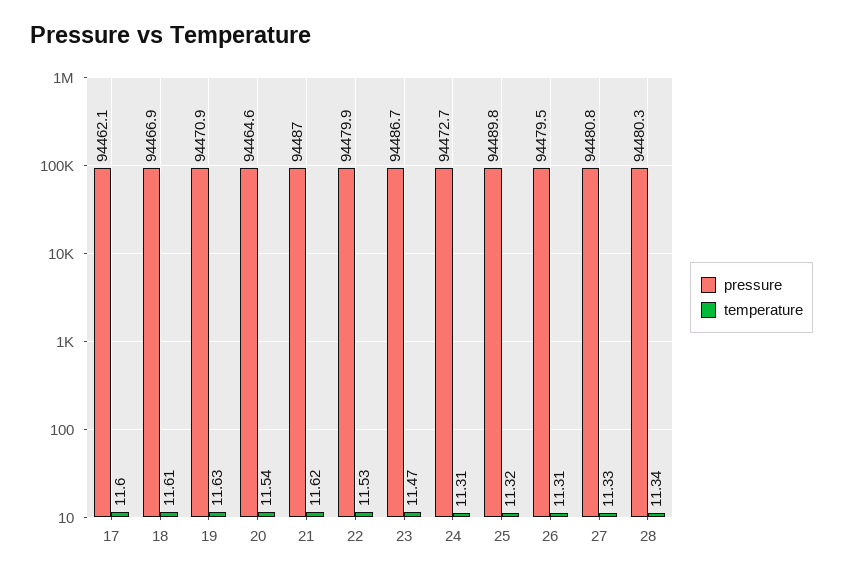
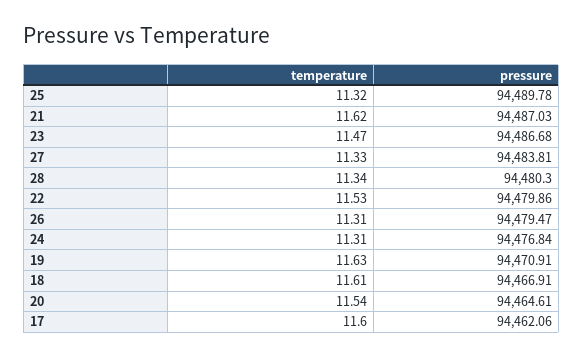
  {
    "pressure": {
      "17": 94462.06,
      "18": 94466.91,
      "19": 94470.91,
      "20": 94464.61,
      "21": 94487.03,
      "22": 94479.86,
      "23": 94486.68,
-     "24": 94472.7,
+     "24": 94476.84,
      "25": 94489.78,
      "26": 94479.47,
-     "27": 94480.8,
+     "27": 94483.81,
      "28": 94480.3
    },
    "temperature": {
      "17": 11.6,
      "18": 11.61,
      "19": 11.63,
      "20": 11.54,
      "21": 11.62,
      "22": 11.53,
      "23": 11.47,
      "24": 11.31,
      "25": 11.32,
      "26": 11.31,
      "27": 11.33,
      "28": 11.34
    }
  }

